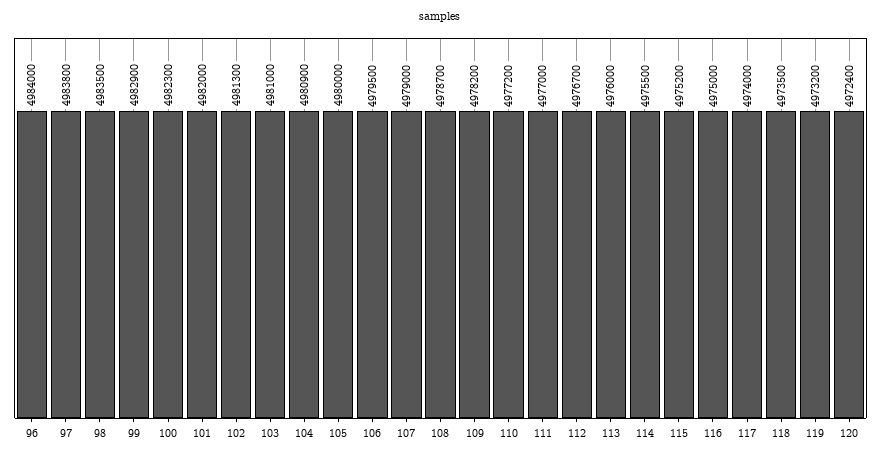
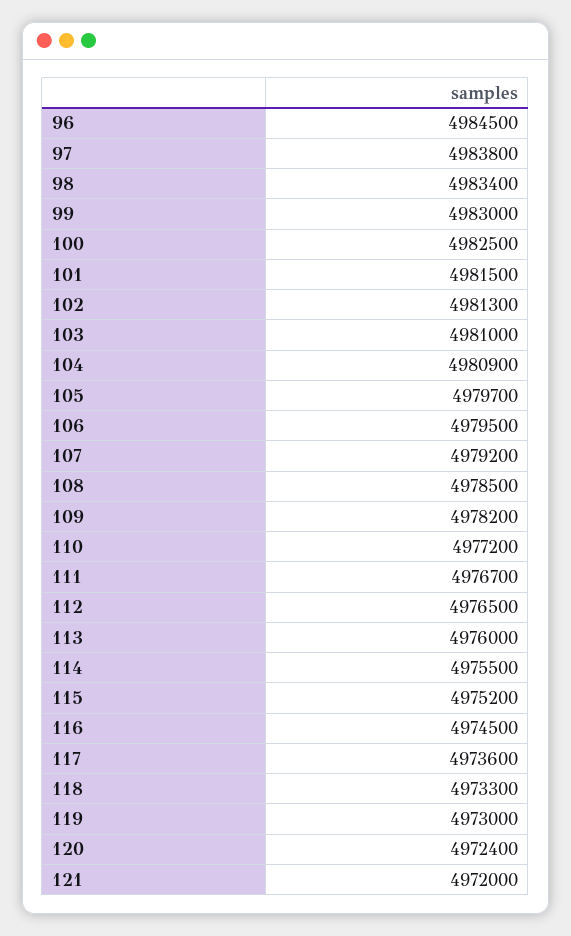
  {
-   "96": 4984000,
+   "96": 4984500,
    "97": 4983800,
-   "98": 4983500,
+   "98": 4983400,
-   "99": 4982900,
+   "99": 4983000,
-   "100": 4982300,
+   "100": 4982500,
-   "101": 4982000,
+   "101": 4981500,
    "102": 4981300,
    "103": 4981000,
    "104": 4980900,
-   "105": 4980000,
+   "105": 4979700,
    "106": 4979500,
-   "107": 4979000,
+   "107": 4979200,
-   "108": 4978700,
+   "108": 4978500,
    "109": 4978200,
    "110": 4977200,
-   "111": 4977000,
+   "111": 4976700,
-   "112": 4976700,
+   "112": 4976500,
    "113": 4976000,
    "114": 4975500,
    "115": 4975200,
-   "116": 4975000,
+   "116": 4974500,
-   "117": 4974000,
+   "117": 4973600,
-   "118": 4973500,
+   "118": 4973300,
-   "119": 4973200,
+   "119": 4973000,
-   "120": 4972400
+   "120": 4972400,
+   "121": 4972000
  }

